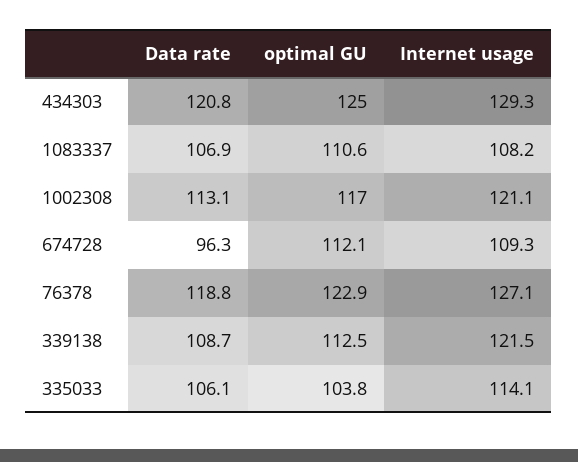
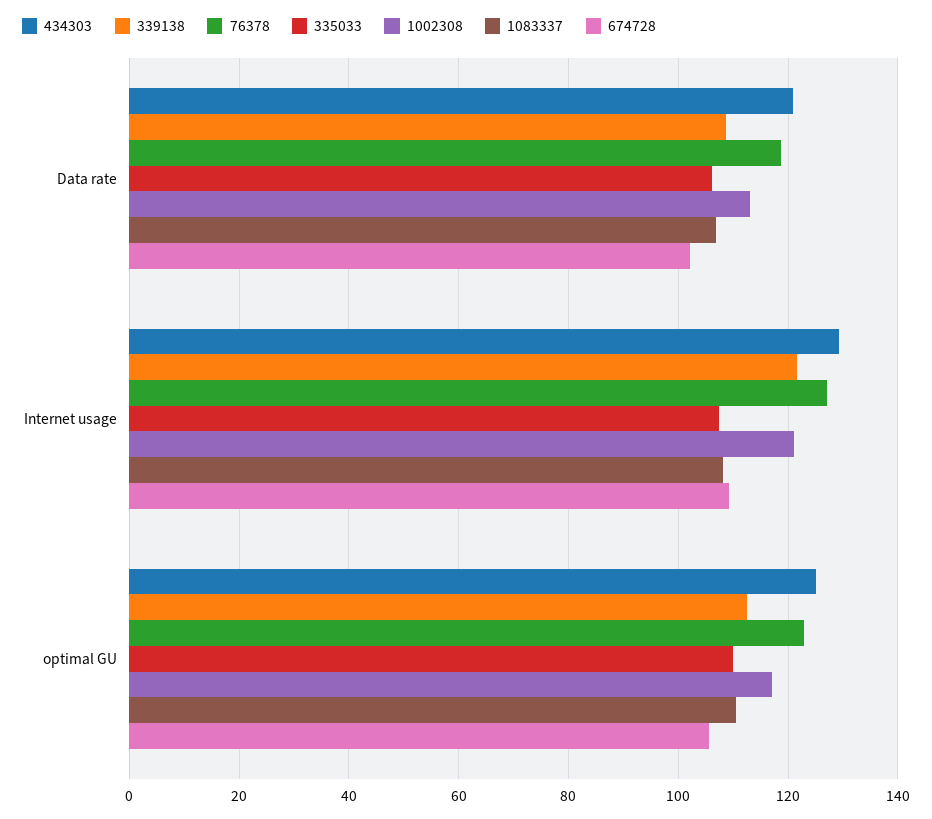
  {
    "434303": {
      "Data rate": 120.8,
      "optimal GU": 125,
      "Internet usage": 129.3
    },
    "1083337": {
      "Data rate": 106.9,
      "optimal GU": 110.6,
      "Internet usage": 108.2
    },
    "1002308": {
      "Data rate": 113.1,
      "optimal GU": 117,
      "Internet usage": 121.1
    },
    "674728": {
-     "Data rate": 96.3,
+     "Data rate": 102,
-     "optimal GU": 112.1,
+     "optimal GU": 106,
      "Internet usage": 109.3
    },
    "76378": {
      "Data rate": 118.8,
      "optimal GU": 122.9,
      "Internet usage": 127.1
    },
    "339138": {
      "Data rate": 108.7,
      "optimal GU": 112.5,
      "Internet usage": 121.5
    },
    "335033": {
      "Data rate": 106.1,
-     "optimal GU": 103.8,
+     "optimal GU": 110,
-     "Internet usage": 114.1
+     "Internet usage": 108
    }
  }

